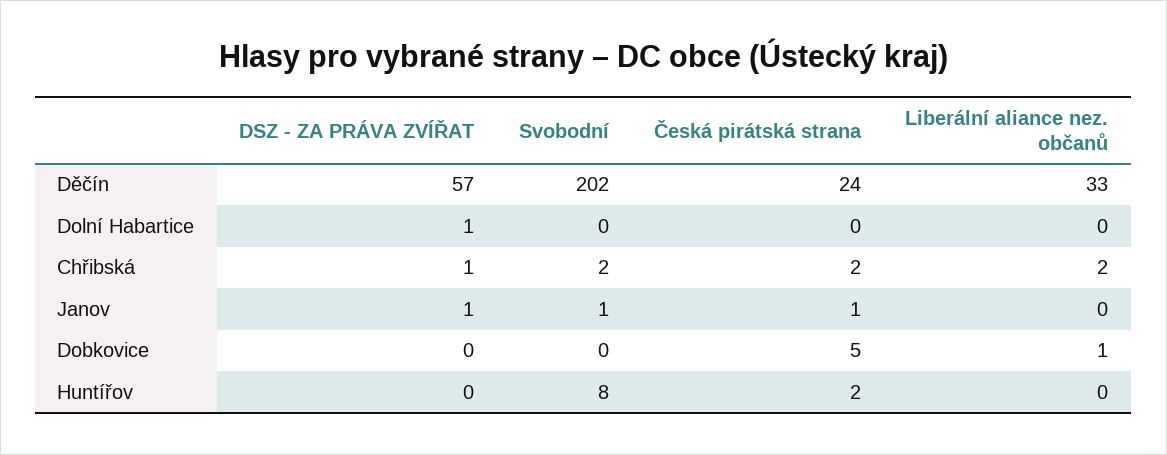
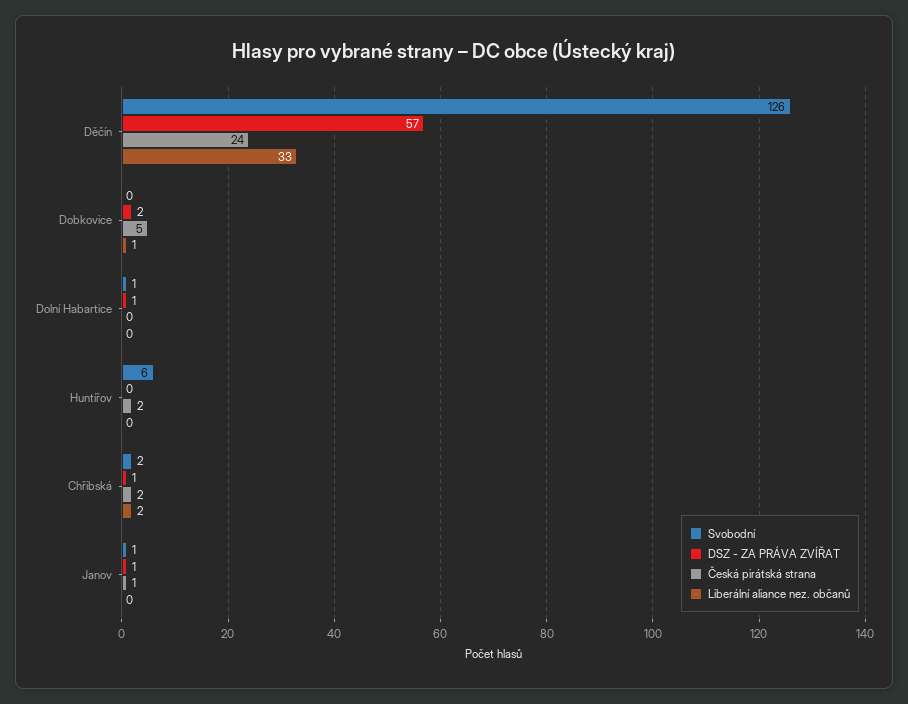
  {
    "DSZ - ZA PRÁVA ZVÍŘAT": {
      "Děčín": 57,
      "Dolní Habartice": 1,
      "Chřibská": 1,
      "Janov": 1,
-     "Dobkovice": 0,
+     "Dobkovice": 2,
      "Huntířov": 0
    },
    "Svobodní": {
-     "Děčín": 202,
+     "Děčín": 126,
-     "Dolní Habartice": 0,
+     "Dolní Habartice": 1,
      "Chřibská": 2,
      "Janov": 1,
      "Dobkovice": 0,
-     "Huntířov": 8
+     "Huntířov": 6
    },
    "Česká pirátská strana": {
      "Děčín": 24,
      "Dolní Habartice": 0,
      "Chřibská": 2,
      "Janov": 1,
      "Dobkovice": 5,
      "Huntířov": 2
    },
    "Liberální aliance nez. občanů": {
      "Děčín": 33,
      "Dolní Habartice": 0,
      "Chřibská": 2,
      "Janov": 0,
      "Dobkovice": 1,
      "Huntířov": 0
    }
  }

